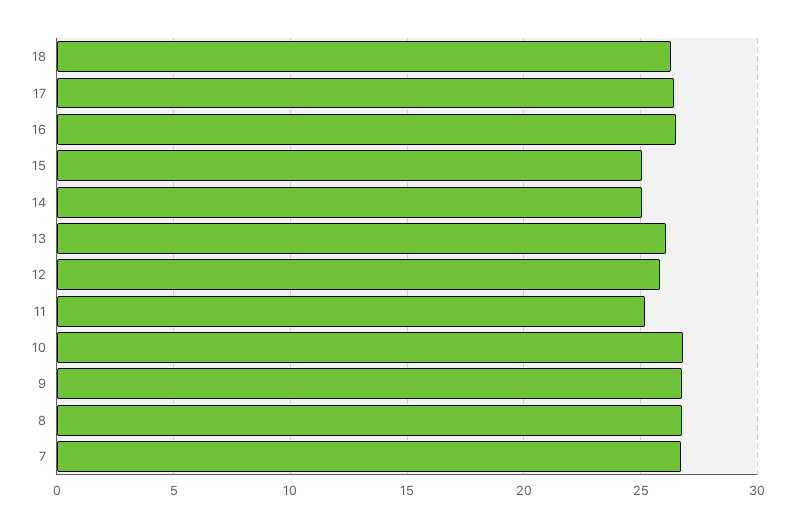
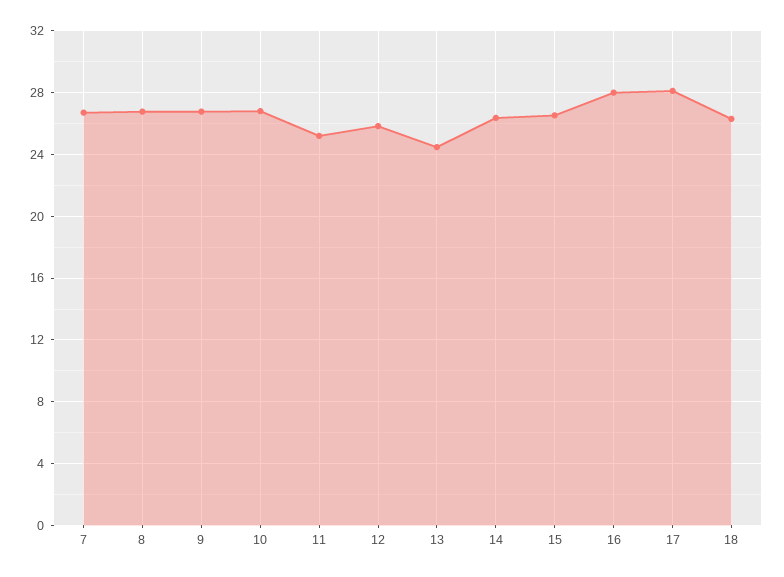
  {
    "18": 26.5,
-   "17": 26.5,
+   "17": 28,
-   "16": 26.5,
+   "16": 28,
-   "15": 25,
+   "15": 26.5,
-   "14": 25,
+   "14": 26.5,
-   "13": 26,
+   "13": 24.5,
    "12": 26,
    "11": 25,
    "10": 27,
    "9": 27,
    "8": 27,
    "7": 26.5
  }

